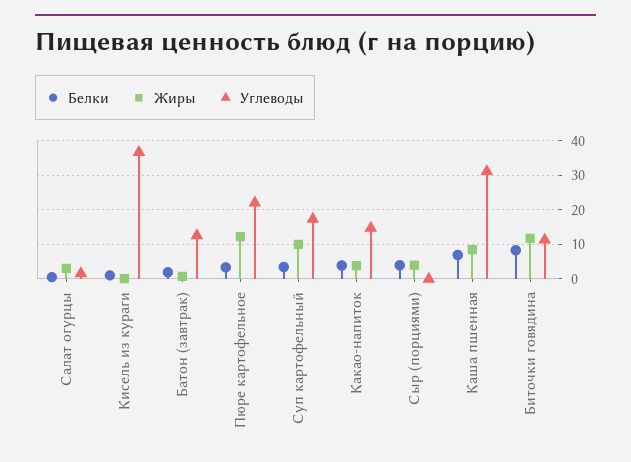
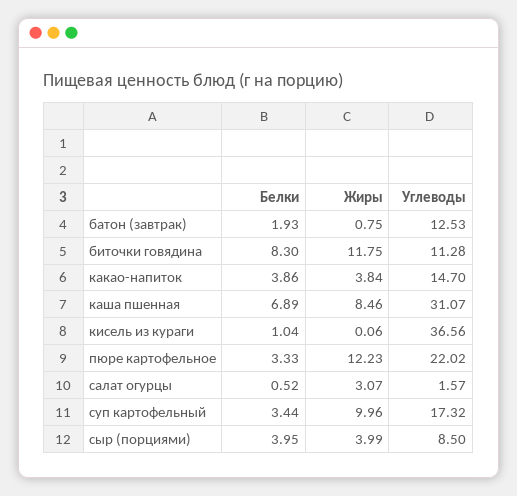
  {
    "Белки": {
      "Салат огурцы": 0.52,
      "Кисель из кураги": 1.04,
      "Батон (завтрак)": 1.93,
      "Пюре картофельное": 3.33,
      "Суп картофельный": 3.44,
      "Какао-напиток": 3.86,
      "Сыр (порциями)": 3.95,
      "Каша пшенная": 6.89,
      "Биточки говядина": 8.3
    },
    "Жиры": {
      "Салат огурцы": 3.07,
      "Кисель из кураги": 0.06,
      "Батон (завтрак)": 0.75,
      "Пюре картофельное": 12.23,
      "Суп картофельный": 9.96,
      "Какао-напиток": 3.84,
      "Сыр (порциями)": 3.99,
      "Каша пшенная": 8.46,
      "Биточки говядина": 11.75
    },
    "Углеводы": {
      "Салат огурцы": 1.57,
      "Кисель из кураги": 36.56,
      "Батон (завтрак)": 12.53,
      "Пюре картофельное": 22.02,
      "Суп картофельный": 17.32,
      "Какао-напиток": 14.7,
-     "Сыр (порциями)": 0,
+     "Сыр (порциями)": 8.5,
      "Каша пшенная": 31.07,
      "Биточки говядина": 11.28
    }
  }

